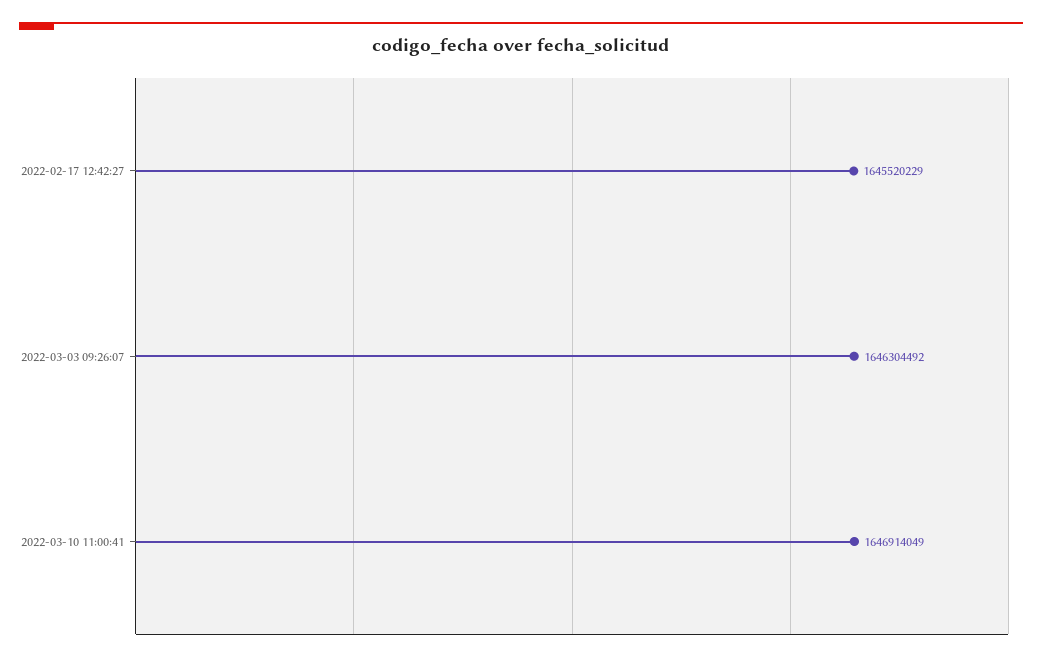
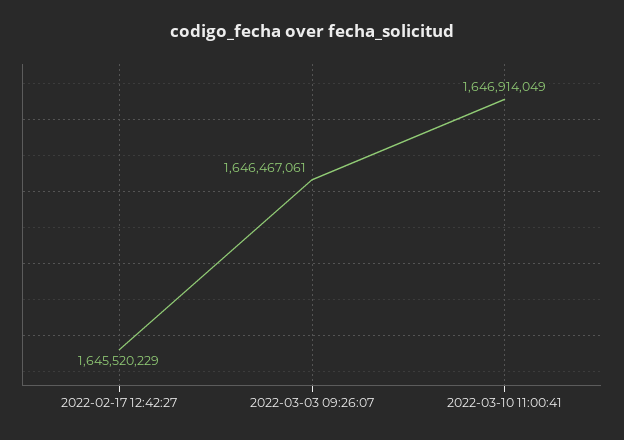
  {
    "2022-02-17 12:42:27": 1645520229,
-   "2022-03-03 09:26:07": 1646304492,
+   "2022-03-03 09:26:07": 1646467061,
    "2022-03-10 11:00:41": 1646914049
  }

